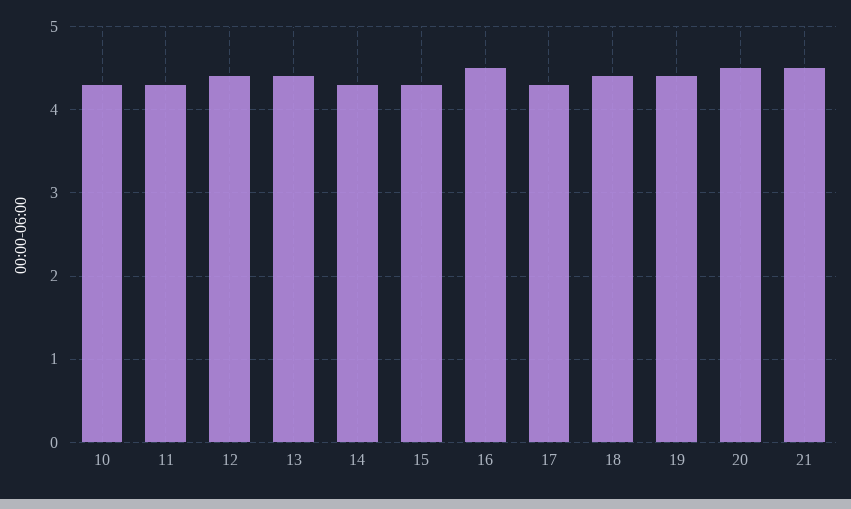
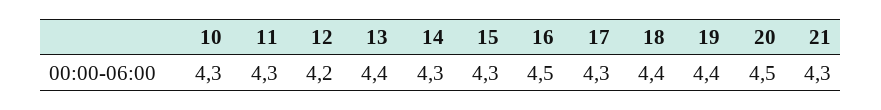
  {
    "10": 4.3,
    "11": 4.3,
-   "12": 4.4,
+   "12": 4.2,
    "13": 4.4,
    "14": 4.3,
    "15": 4.3,
    "16": 4.5,
    "17": 4.3,
    "18": 4.4,
    "19": 4.4,
    "20": 4.5,
-   "21": 4.5
+   "21": 4.3
  }

